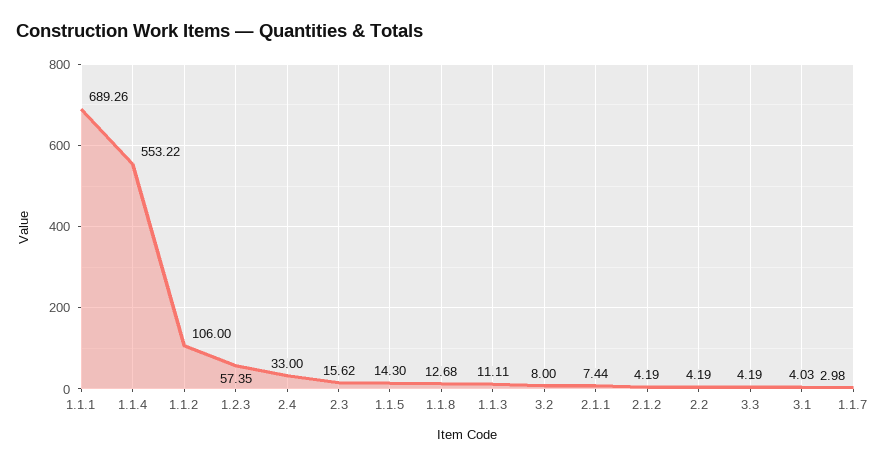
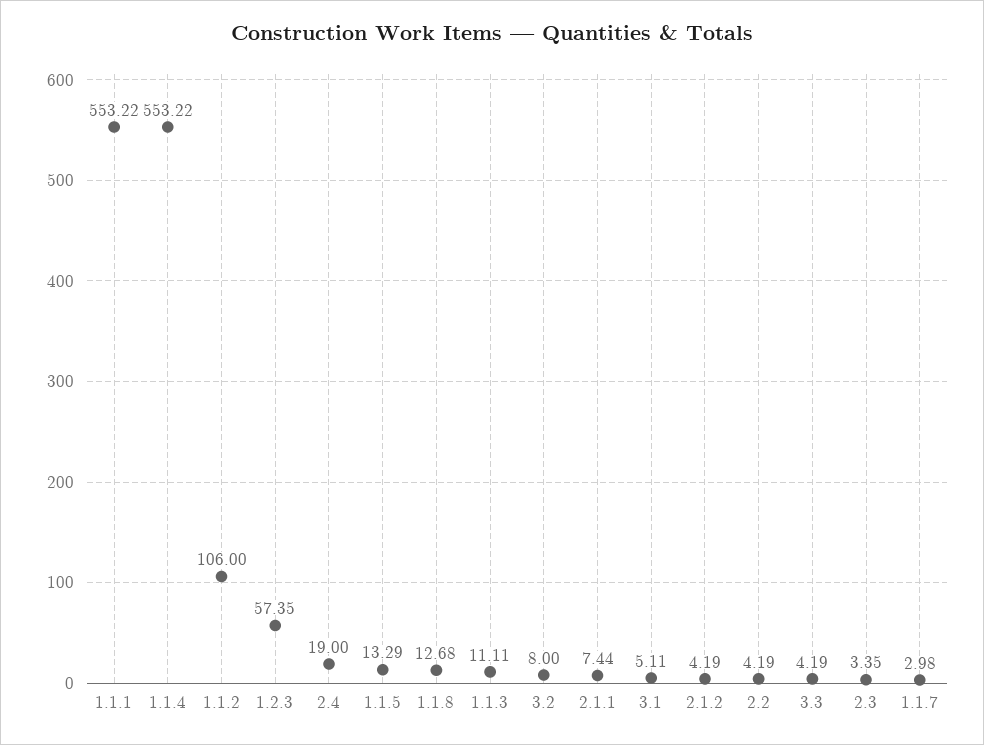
  {
-   "1.1.1": 689.26,
+   "1.1.1": 553.22,
    "1.1.4": 553.22,
    "1.1.2": 106,
    "1.2.3": 57.35,
-   "2.4": 33,
+   "2.4": 19,
-   "2.3": 15.62,
+   "2.3": 3.35,
-   "1.1.5": 14.3,
+   "1.1.5": 13.29,
    "1.1.8": 12.68,
    "1.1.3": 11.11,
    "3.2": 8,
    "2.1.1": 7.44,
    "2.1.2": 4.19,
    "2.2": 4.19,
    "3.3": 4.19,
-   "3.1": 4.03,
+   "3.1": 5.11,
    "1.1.7": 2.98
  }

